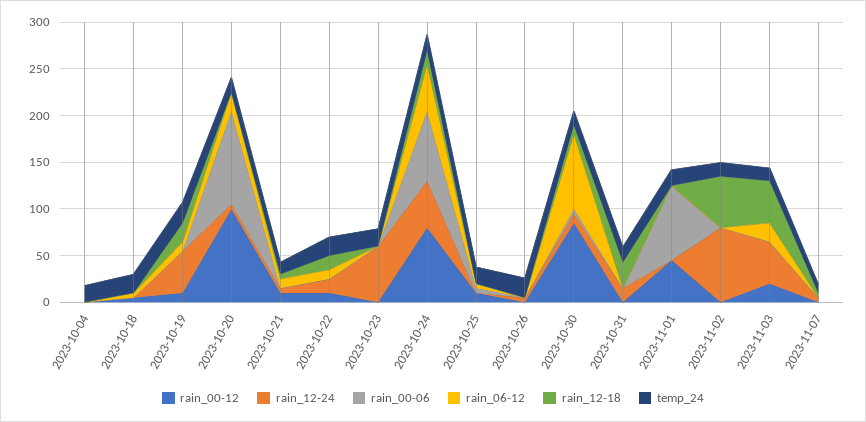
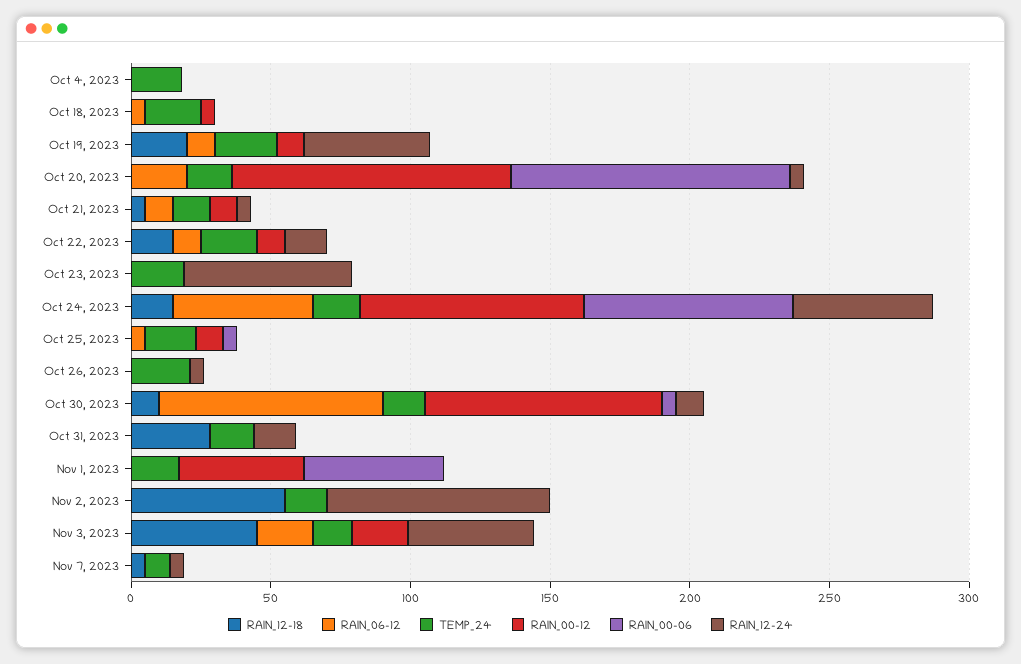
  {
    "rain_00-12": {
      "2023-10-04": 0,
      "2023-10-18": 10,
      "2023-10-19": 10,
      "2023-10-20": 100,
      "2023-10-21": 10,
      "2023-10-22": 10,
      "2023-10-23": 0,
      "2023-10-24": 80,
      "2023-10-25": 10,
      "2023-10-26": 0,
      "2023-10-30": 90,
      "2023-10-31": 0,
      "2023-11-01": 50,
      "2023-11-02": 0,
      "2023-11-03": 20,
      "2023-11-07": 0
    },
    "rain_12-24": {
      "2023-10-04": 0,
      "2023-10-18": 0,
      "2023-10-19": 50,
      "2023-10-20": 10,
      "2023-10-21": 10,
      "2023-10-22": 20,
      "2023-10-23": 60,
      "2023-10-24": 50,
      "2023-10-25": 0,
      "2023-10-26": 10,
      "2023-10-30": 10,
      "2023-10-31": 20,
      "2023-11-01": 0,
      "2023-11-02": 80,
      "2023-11-03": 50,
      "2023-11-07": 10
    },
    "rain_00-06": {
      "2023-10-04": 0,
      "2023-10-18": 0,
      "2023-10-19": 0,
      "2023-10-20": 100,
      "2023-10-21": 0,
      "2023-10-22": 0,
      "2023-10-23": 0,
      "2023-10-24": 80,
      "2023-10-25": 10,
      "2023-10-26": 0,
      "2023-10-30": 10,
      "2023-10-31": 0,
-     "2023-11-01": 80,
+     "2023-11-01": 50,
      "2023-11-02": 0,
      "2023-11-03": 0,
      "2023-11-07": 0
    },
    "rain_06-12": {
      "2023-10-04": 0,
      "2023-10-18": 10,
      "2023-10-19": 10,
      "2023-10-20": 20,
      "2023-10-21": 10,
      "2023-10-22": 10,
      "2023-10-23": 0,
      "2023-10-24": 50,
      "2023-10-25": 10,
      "2023-10-26": 0,
      "2023-10-30": 80,
      "2023-10-31": 0,
      "2023-11-01": 0,
      "2023-11-02": 0,
      "2023-11-03": 20,
      "2023-11-07": 0
    },
    "rain_12-18": {
      "2023-10-04": 0,
      "2023-10-18": 0,
      "2023-10-19": 20,
      "2023-10-20": 0,
      "2023-10-21": 10,
      "2023-10-22": 20,
      "2023-10-23": 0,
      "2023-10-24": 20,
      "2023-10-25": 0,
      "2023-10-26": 0,
      "2023-10-30": 10,
      "2023-10-31": 30,
      "2023-11-01": 0,
      "2023-11-02": 60,
      "2023-11-03": 50,
      "2023-11-07": 10
    },
    "temp_24": {
      "2023-10-04": 20,
      "2023-10-18": 20,
      "2023-10-19": 20,
      "2023-10-20": 20,
      "2023-10-21": 10,
      "2023-10-22": 20,
      "2023-10-23": 20,
      "2023-10-24": 20,
      "2023-10-25": 20,
      "2023-10-26": 20,
      "2023-10-30": 20,
      "2023-10-31": 20,
      "2023-11-01": 20,
      "2023-11-02": 20,
      "2023-11-03": 10,
      "2023-11-07": 10
    }
  }

